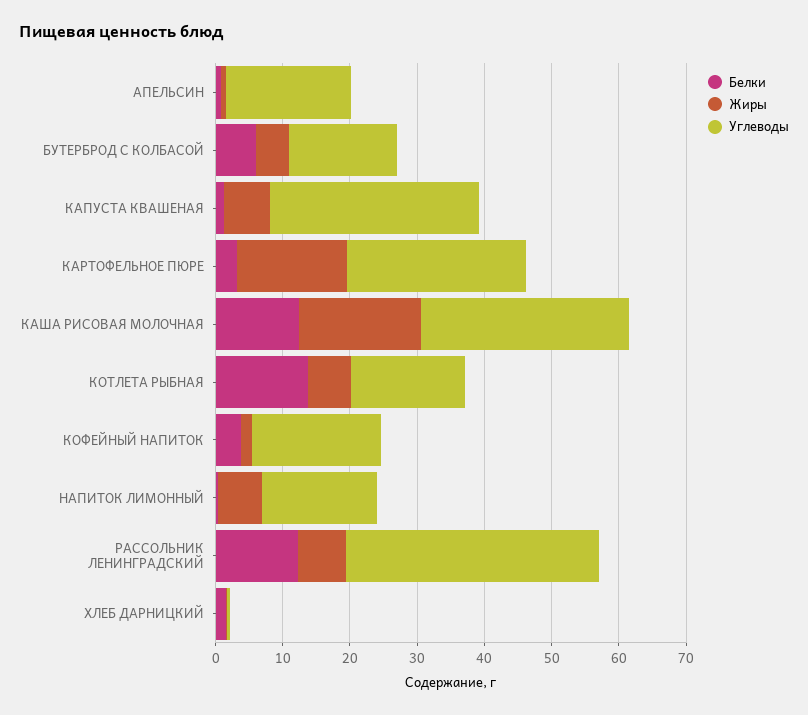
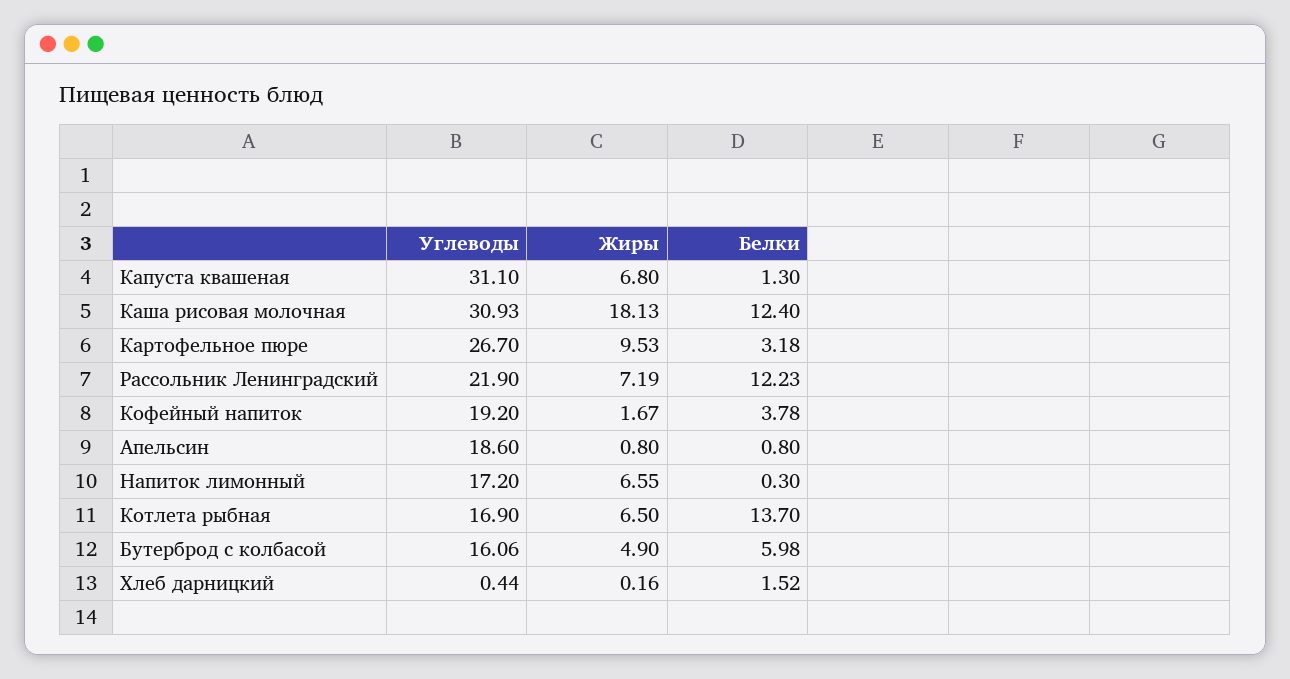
  {
    "Белки": {
      "АПЕЛЬСИН": 0.8,
      "БУТЕРБРОД С КОЛБАСОЙ": 5.98,
      "КАПУСТА КВАШЕНАЯ": 1.3,
      "КАРТОФЕЛЬНОЕ ПЮРЕ": 3.18,
      "КАША РИСОВАЯ МОЛОЧНАЯ": 12.4,
      "КОТЛЕТА РЫБНАЯ": 13.7,
      "КОФЕЙНЫЙ НАПИТОК": 3.78,
      "НАПИТОК ЛИМОННЫЙ": 0.3,
      "РАССОЛЬНИК ЛЕНИНГРАДСКИЙ": 12.23,
      "ХЛЕБ ДАРНИЦКИЙ": 1.52
    },
    "Жиры": {
      "АПЕЛЬСИН": 0.8,
      "БУТЕРБРОД С КОЛБАСОЙ": 4.9,
      "КАПУСТА КВАШЕНАЯ": 6.8,
-     "КАРТОФЕЛЬНОЕ ПЮРЕ": 16,
+     "КАРТОФЕЛЬНОЕ ПЮРЕ": 9.53,
      "КАША РИСОВАЯ МОЛОЧНАЯ": 18.13,
      "КОТЛЕТА РЫБНАЯ": 6.5,
      "КОФЕЙНЫЙ НАПИТОК": 1.67,
      "НАПИТОК ЛИМОННЫЙ": 6.55,
      "РАССОЛЬНИК ЛЕНИНГРАДСКИЙ": 7.19,
      "ХЛЕБ ДАРНИЦКИЙ": 0.16
    },
    "Углеводы": {
      "АПЕЛЬСИН": 18.6,
      "БУТЕРБРОД С КОЛБАСОЙ": 16.06,
      "КАПУСТА КВАШЕНАЯ": 31.1,
      "КАРТОФЕЛЬНОЕ ПЮРЕ": 26.7,
      "КАША РИСОВАЯ МОЛОЧНАЯ": 30.93,
      "КОТЛЕТА РЫБНАЯ": 16.9,
      "КОФЕЙНЫЙ НАПИТОК": 19.2,
      "НАПИТОК ЛИМОННЫЙ": 17.2,
-     "РАССОЛЬНИК ЛЕНИНГРАДСКИЙ": 38,
+     "РАССОЛЬНИК ЛЕНИНГРАДСКИЙ": 21.9,
      "ХЛЕБ ДАРНИЦКИЙ": 0.44
    }
  }

